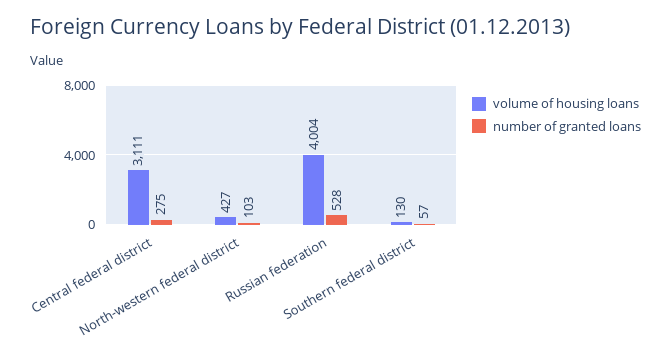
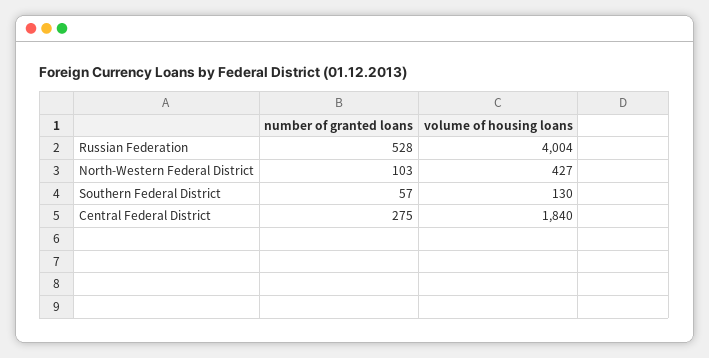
  {
    "volume of housing loans": {
-     "Central federal district": 3111,
+     "Central federal district": 1840,
      "North-western federal district": 427,
      "Russian federation": 4004,
      "Southern federal district": 130
    },
    "number of granted loans": {
      "Central federal district": 275,
      "North-western federal district": 103,
      "Russian federation": 528,
      "Southern federal district": 57
    }
  }

